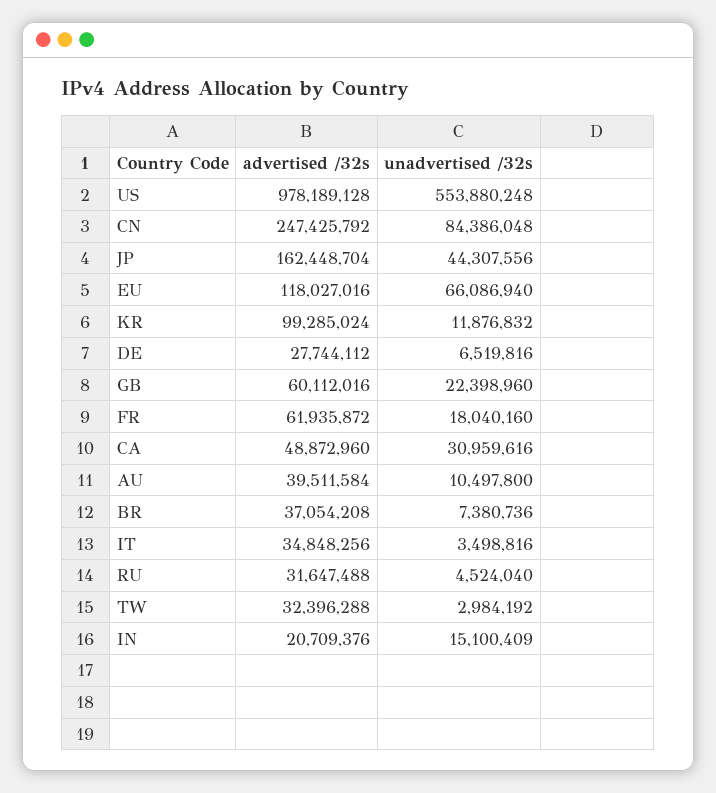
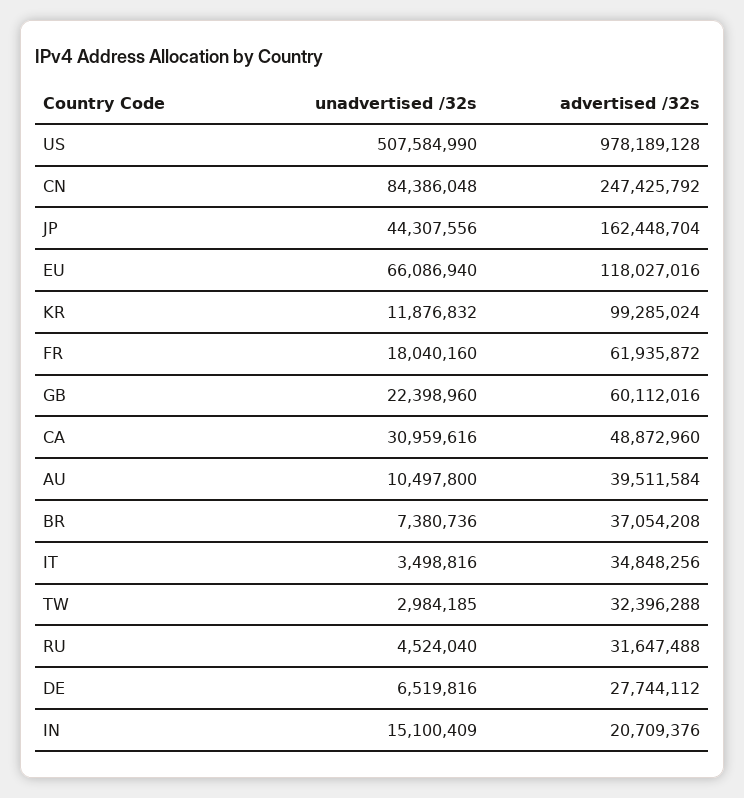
  {
    "advertised /32s": {
      "US": 978189128,
      "CN": 247425792,
      "JP": 162448704,
      "EU": 118027016,
      "KR": 99285024,
      "DE": 27744112,
      "GB": 60112016,
      "FR": 61935872,
      "CA": 48872960,
      "AU": 39511584,
      "BR": 37054208,
      "IT": 34848256,
      "RU": 31647488,
      "TW": 32396288,
      "IN": 20709376
    },
    "unadvertised /32s": {
-     "US": 553880248,
+     "US": 507584990,
      "CN": 84386048,
      "JP": 44307556,
      "EU": 66086940,
      "KR": 11876832,
      "DE": 6519816,
      "GB": 22398960,
      "FR": 18040160,
      "CA": 30959616,
      "AU": 10497800,
      "BR": 7380736,
      "IT": 3498816,
      "RU": 4524040,
-     "TW": 2984192,
+     "TW": 2984185,
      "IN": 15100409
    }
  }

